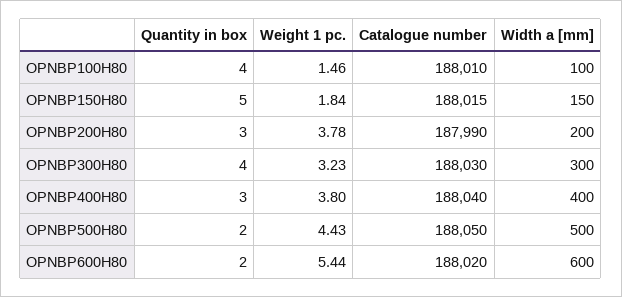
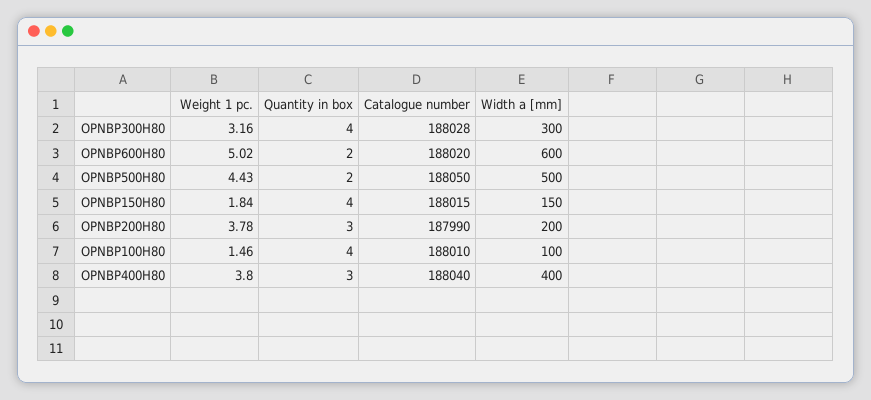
  {
    "Quantity in box": {
      "OPNBP100H80": 4,
-     "OPNBP150H80": 5,
+     "OPNBP150H80": 4,
      "OPNBP200H80": 3,
      "OPNBP300H80": 4,
      "OPNBP400H80": 3,
      "OPNBP500H80": 2,
      "OPNBP600H80": 2
    },
    "Weight 1 pc.": {
      "OPNBP100H80": 1.46,
      "OPNBP150H80": 1.84,
      "OPNBP200H80": 3.78,
-     "OPNBP300H80": 3.23,
+     "OPNBP300H80": 3.16,
      "OPNBP400H80": 3.8,
      "OPNBP500H80": 4.43,
-     "OPNBP600H80": 5.44
+     "OPNBP600H80": 5.02
    },
    "Catalogue number": {
      "OPNBP100H80": 188010,
      "OPNBP150H80": 188015,
      "OPNBP200H80": 187990,
-     "OPNBP300H80": 188030,
+     "OPNBP300H80": 188028,
      "OPNBP400H80": 188040,
      "OPNBP500H80": 188050,
      "OPNBP600H80": 188020
    },
    "Width a [mm]": {
      "OPNBP100H80": 100,
      "OPNBP150H80": 150,
      "OPNBP200H80": 200,
      "OPNBP300H80": 300,
      "OPNBP400H80": 400,
      "OPNBP500H80": 500,
      "OPNBP600H80": 600
    }
  }

